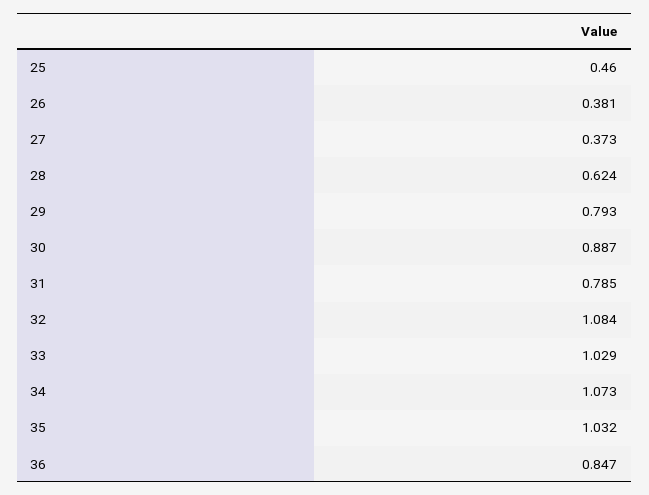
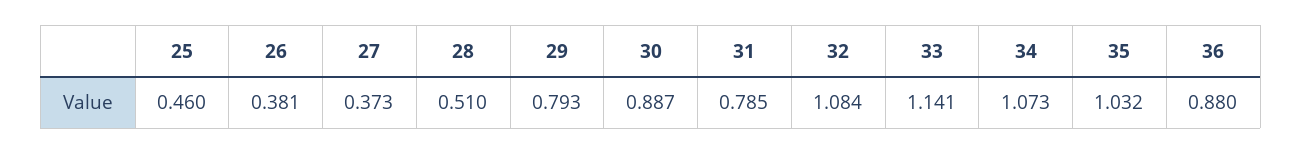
  {
    "25": 0.46,
    "26": 0.381,
    "27": 0.373,
-   "28": 0.624,
+   "28": 0.51,
    "29": 0.793,
    "30": 0.887,
    "31": 0.785,
    "32": 1.084,
-   "33": 1.029,
+   "33": 1.141,
    "34": 1.073,
    "35": 1.032,
-   "36": 0.847
+   "36": 0.88
  }

